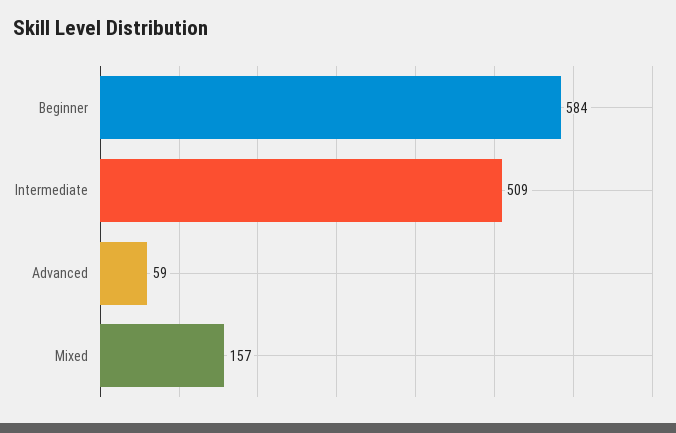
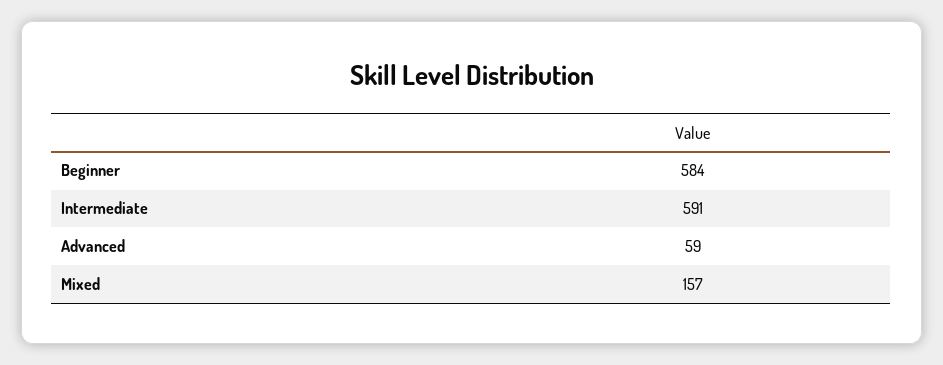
  {
    "Beginner": 584,
-   "Intermediate": 509,
+   "Intermediate": 591,
    "Advanced": 59,
    "Mixed": 157
  }

